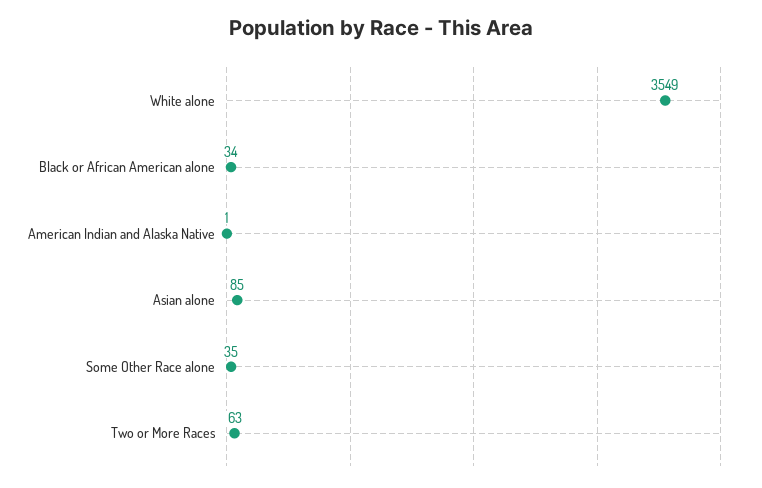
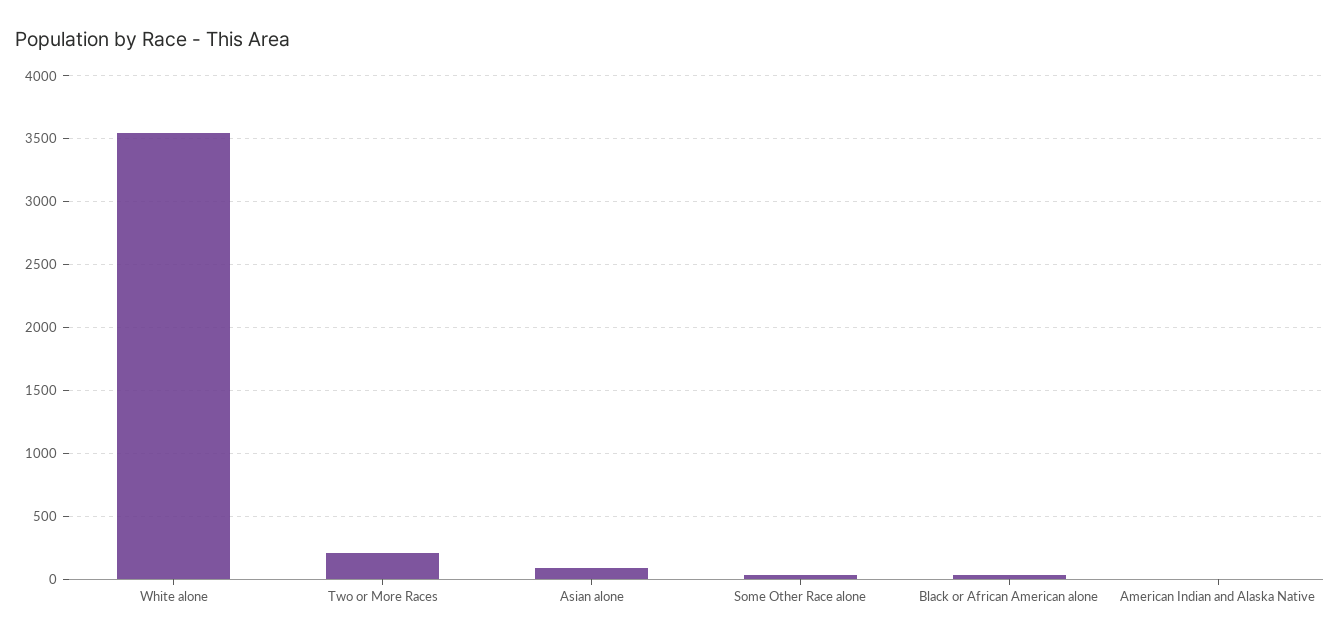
  {
    "White alone": 3549,
    "Black or African American alone": 34,
    "American Indian and Alaska Native": 1,
    "Asian alone": 85,
    "Some Other Race alone": 35,
-   "Two or More Races": 63
+   "Two or More Races": 200
  }

